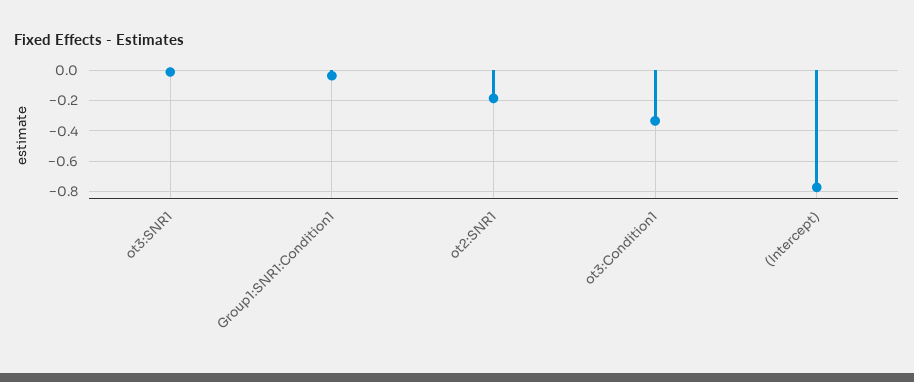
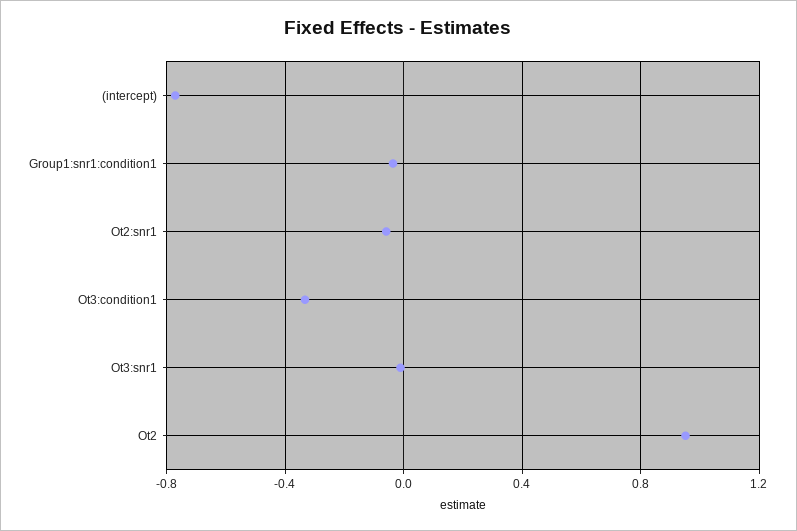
  {
    "ot3:SNR1": 0,
    "Group1:SNR1:Condition1": -0.05,
-   "ot2:SNR1": -0.2,
+   "ot2:SNR1": -0.05,
    "ot3:Condition1": -0.35,
-   "(Intercept)": -0.75
+   "(Intercept)": -0.75,
+   "Ot2": 0.95
  }

